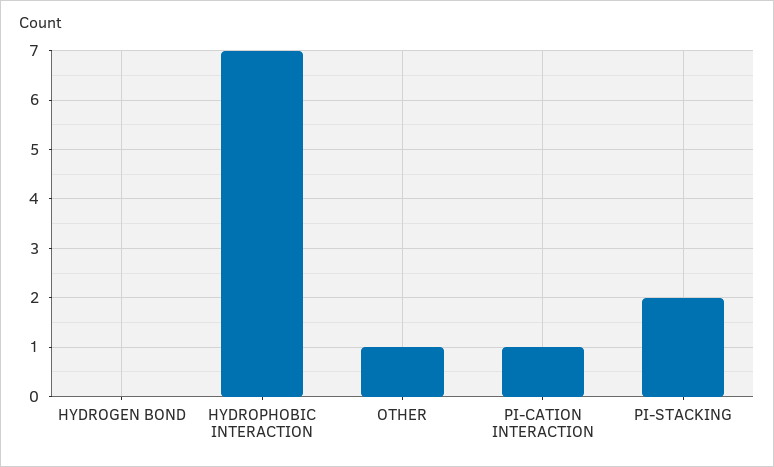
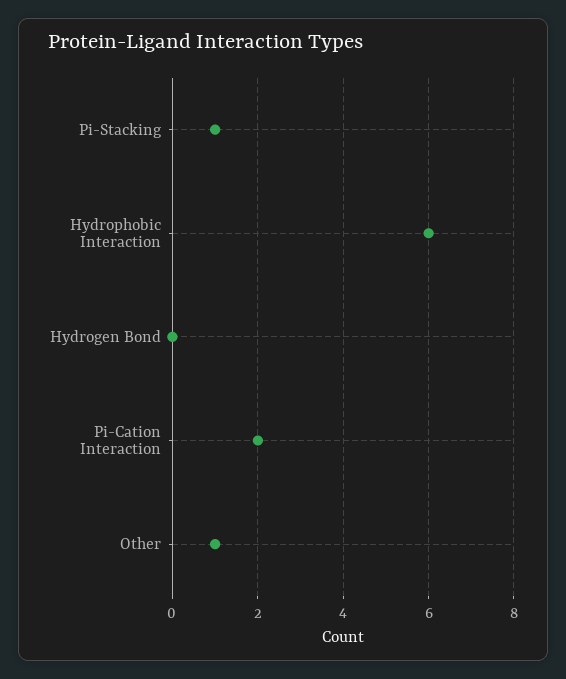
  {
    "HYDROGEN BOND": 0,
-   "HYDROPHOBIC INTERACTION": 7,
+   "HYDROPHOBIC INTERACTION": 6,
    "OTHER": 1,
-   "PI-CATION INTERACTION": 1,
+   "PI-CATION INTERACTION": 2,
-   "PI-STACKING": 2
+   "PI-STACKING": 1
  }

